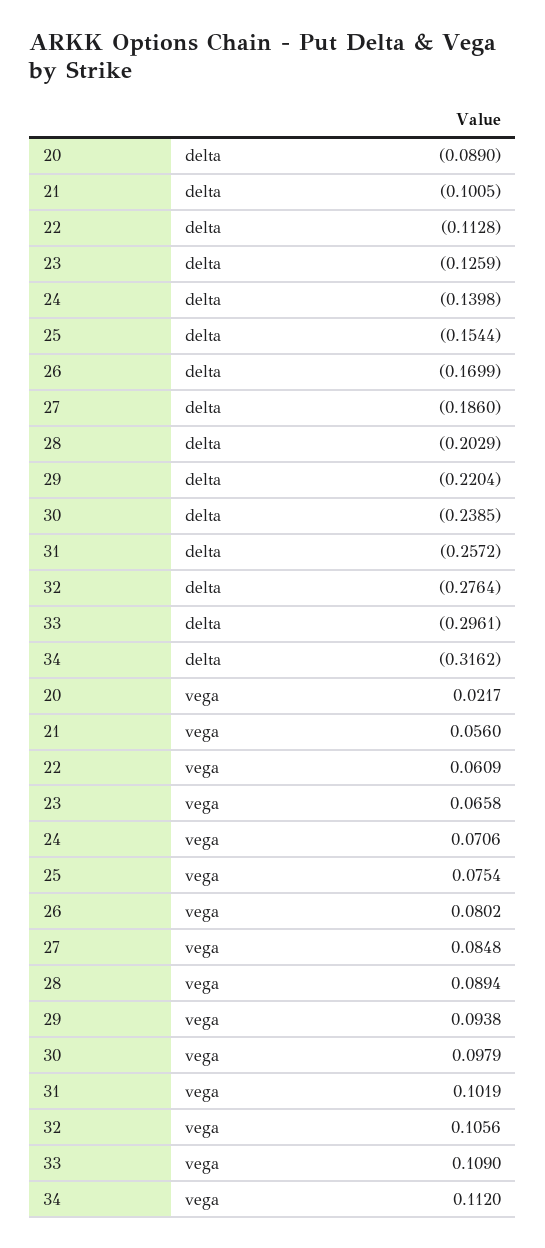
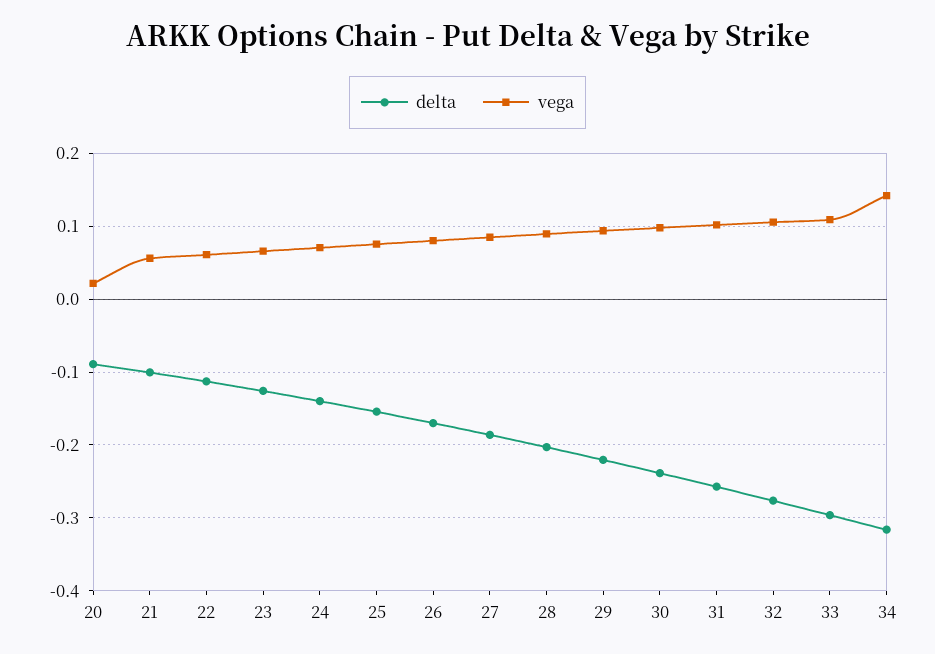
  {
    "delta": {
      "20": -0.089,
      "21": -0.1005,
      "22": -0.1128,
      "23": -0.1259,
      "24": -0.1398,
      "25": -0.1544,
      "26": -0.1699,
      "27": -0.186,
      "28": -0.2029,
      "29": -0.2204,
      "30": -0.2385,
      "31": -0.2572,
      "32": -0.2764,
      "33": -0.2961,
      "34": -0.3162
    },
    "vega": {
      "20": 0.0217,
      "21": 0.056,
      "22": 0.0609,
      "23": 0.0658,
      "24": 0.0706,
      "25": 0.0754,
      "26": 0.0802,
      "27": 0.0848,
      "28": 0.0894,
      "29": 0.0938,
      "30": 0.0979,
      "31": 0.1019,
      "32": 0.1056,
      "33": 0.109,
-     "34": 0.112
+     "34": 0.14
    }
  }

